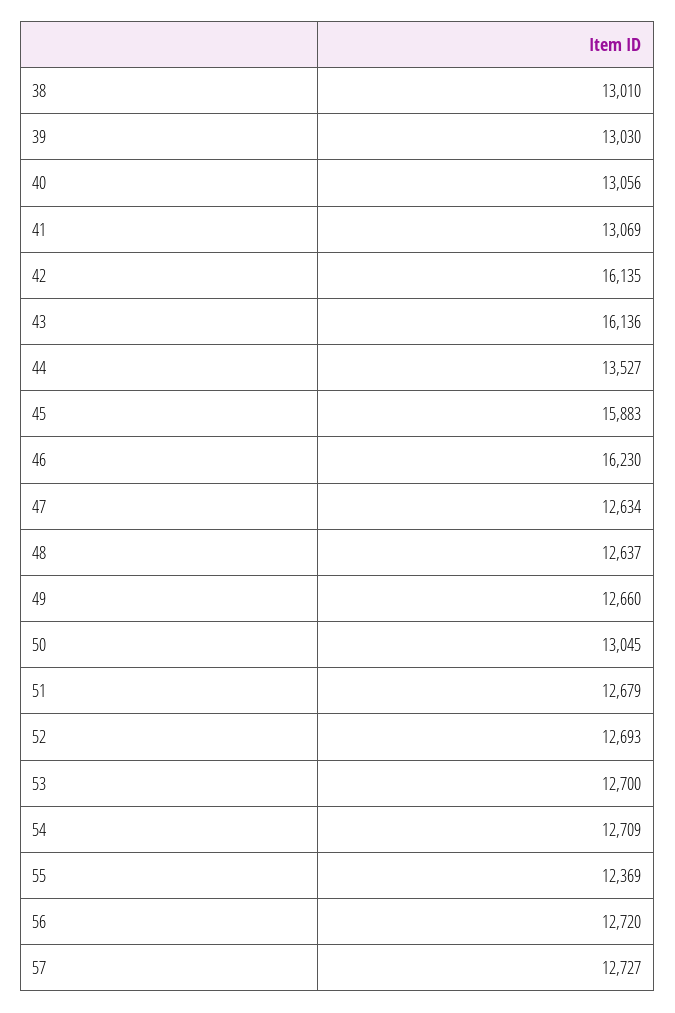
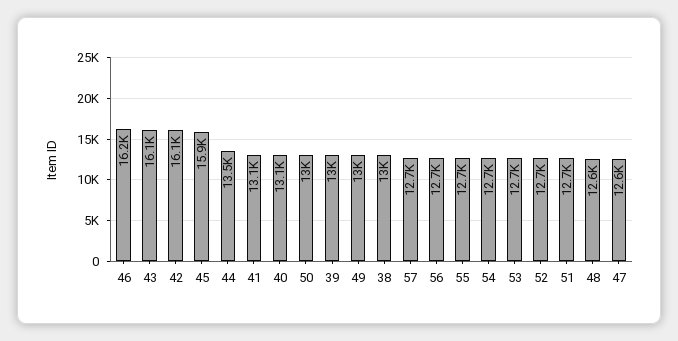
  {
    "38": 13010,
    "39": 13030,
    "40": 13056,
    "41": 13069,
    "42": 16135,
    "43": 16136,
    "44": 13527,
    "45": 15883,
    "46": 16230,
    "47": 12634,
    "48": 12637,
-   "49": 12660,
+   "49": 13000,
    "50": 13045,
    "51": 12679,
    "52": 12693,
    "53": 12700,
    "54": 12709,
-   "55": 12369,
+   "55": 12700,
    "56": 12720,
    "57": 12727
  }

